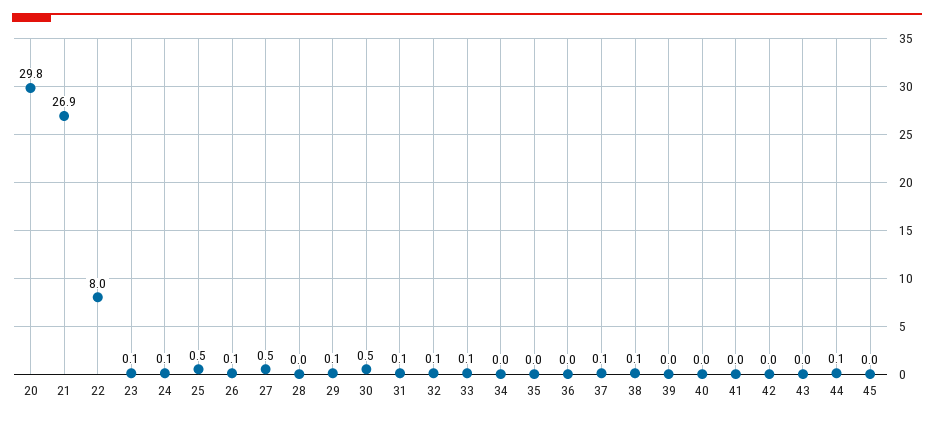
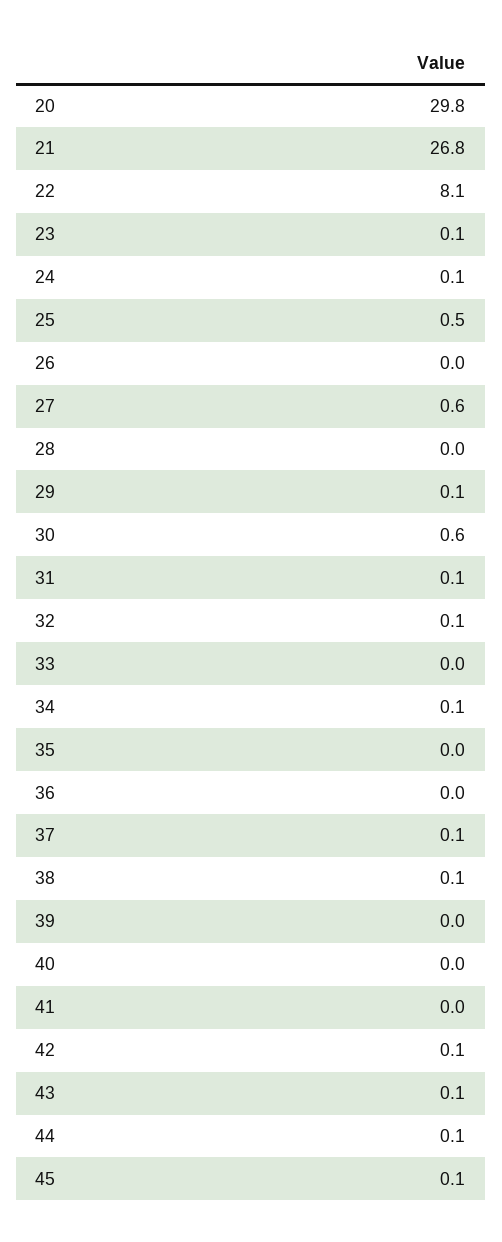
  {
    "20": 29.8,
-   "21": 26.9,
+   "21": 26.8,
-   "22": 8,
+   "22": 8.1,
    "23": 0.1,
    "24": 0.1,
    "25": 0.5,
-   "26": 0.1,
+   "26": 0,
-   "27": 0.5,
+   "27": 0.6,
    "28": 0,
    "29": 0.1,
-   "30": 0.5,
+   "30": 0.6,
    "31": 0.1,
    "32": 0.1,
-   "33": 0.1,
+   "33": 0,
-   "34": 0,
+   "34": 0.1,
    "35": 0,
    "36": 0,
    "37": 0.1,
    "38": 0.1,
    "39": 0,
    "40": 0,
    "41": 0,
-   "42": 0,
+   "42": 0.1,
-   "43": 0,
+   "43": 0.1,
    "44": 0.1,
-   "45": 0
+   "45": 0.1
  }

